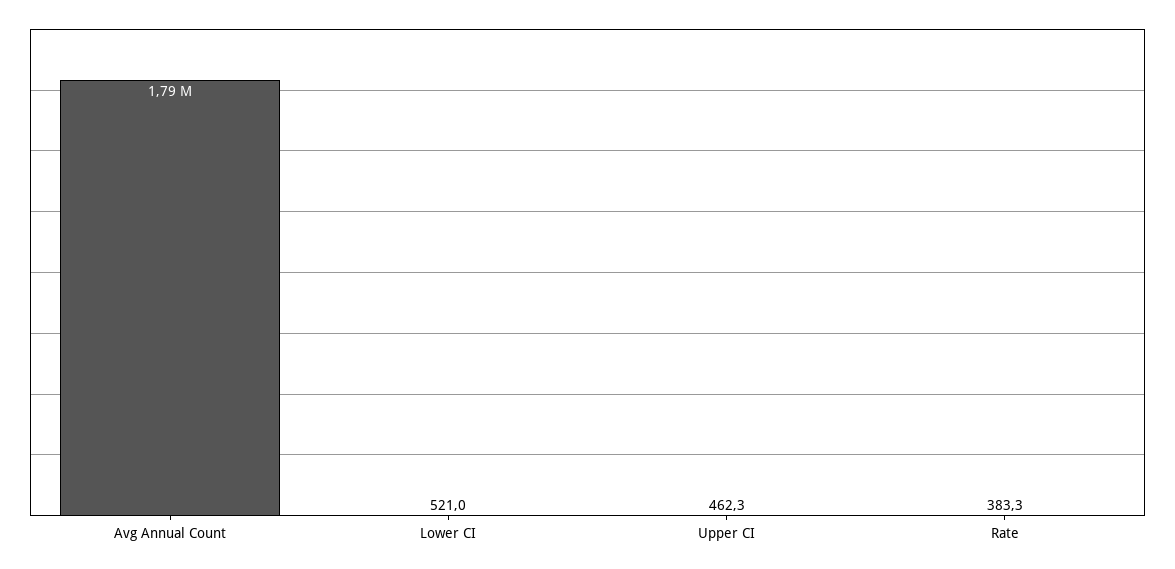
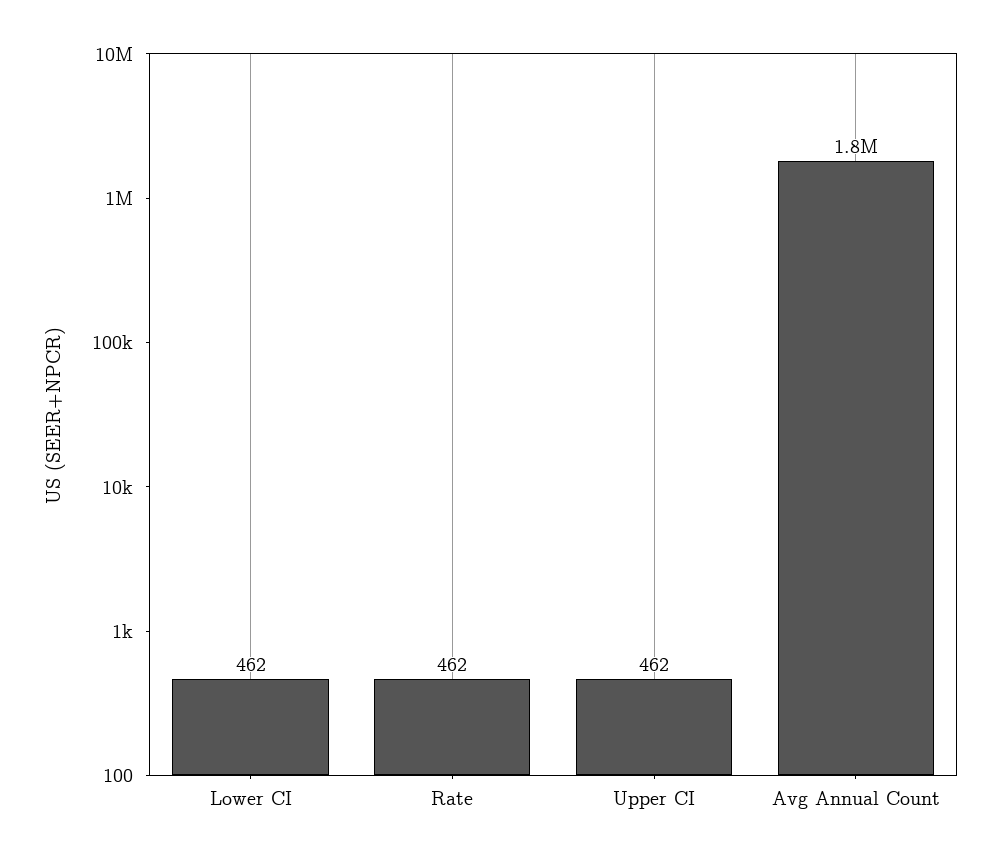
  {
    "Avg Annual Count": 1790000,
-   "Lower CI": 521,
+   "Lower CI": 462,
    "Upper CI": 462.3,
-   "Rate": 383.3
+   "Rate": 462
  }

